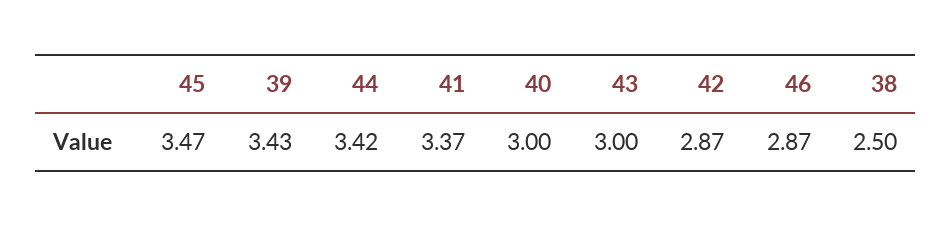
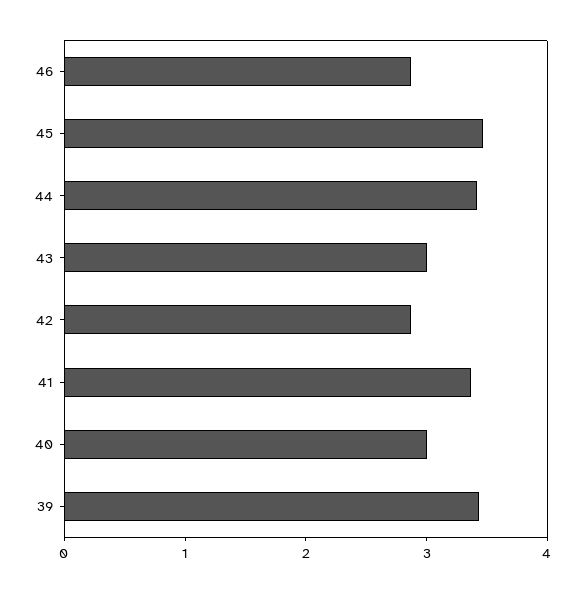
  {
    "45": 3.47,
    "39": 3.43,
    "44": 3.42,
    "41": 3.37,
    "40": 3,
    "43": 3,
    "42": 2.87,
-   "46": 2.87,
+   "46": 2.87
-   "38": 2.5
  }

